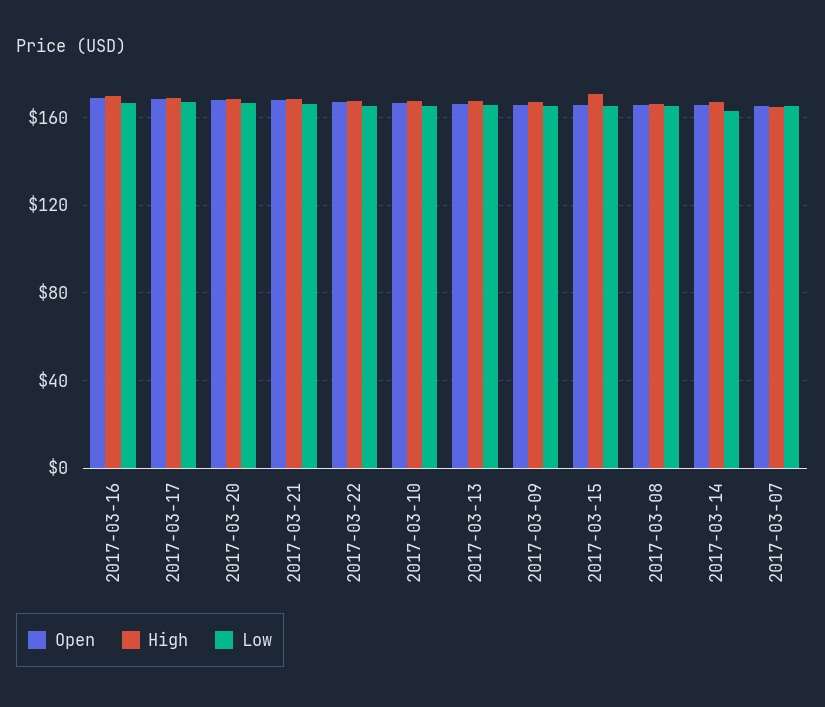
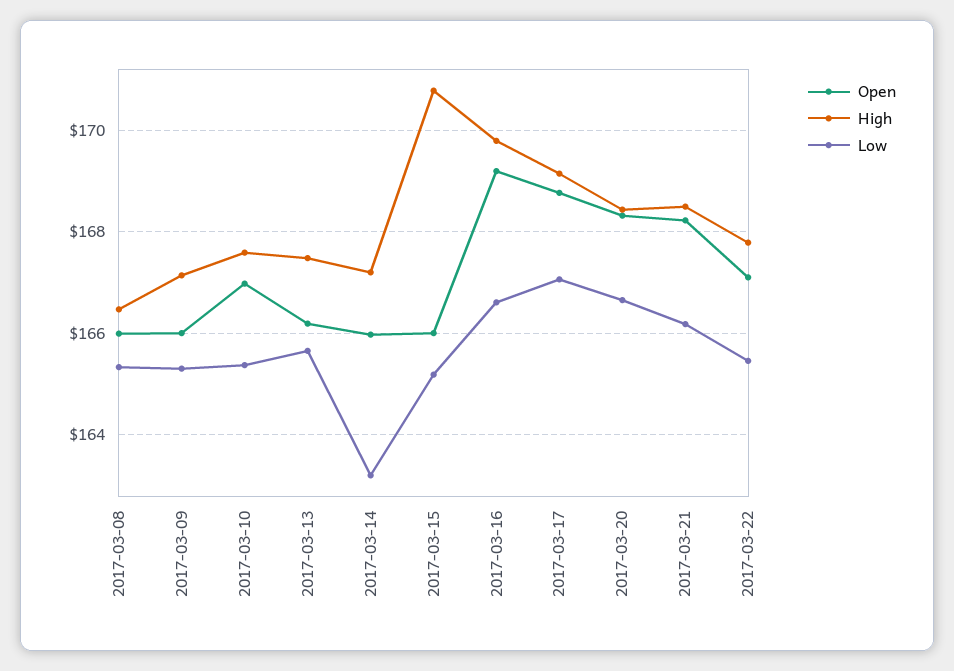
  {
    "Open": {
      "2017-03-16": 169.2,
      "2017-03-17": 168.8,
      "2017-03-20": 168.4,
      "2017-03-21": 168.2,
      "2017-03-22": 167.2,
      "2017-03-10": 167,
      "2017-03-13": 166.2,
      "2017-03-09": 166,
      "2017-03-15": 166,
      "2017-03-08": 166,
-     "2017-03-14": 166,
+     "2017-03-14": 166
-     "2017-03-07": 165
    },
    "High": {
      "2017-03-16": 169.8,
      "2017-03-17": 169.2,
      "2017-03-20": 168.4,
      "2017-03-21": 168.6,
      "2017-03-22": 167.8,
      "2017-03-10": 167.6,
      "2017-03-13": 167.4,
      "2017-03-09": 167.2,
      "2017-03-15": 170.8,
      "2017-03-08": 166.4,
-     "2017-03-14": 167.2,
+     "2017-03-14": 167.2
-     "2017-03-07": 165
    },
    "Low": {
      "2017-03-16": 166.6,
      "2017-03-17": 167,
      "2017-03-20": 166.6,
      "2017-03-21": 166.2,
      "2017-03-22": 165.4,
      "2017-03-10": 165.4,
      "2017-03-13": 165.6,
      "2017-03-09": 165.4,
      "2017-03-15": 165.2,
      "2017-03-08": 165.4,
-     "2017-03-14": 163.2,
+     "2017-03-14": 163.2
-     "2017-03-07": 165
    }
  }

